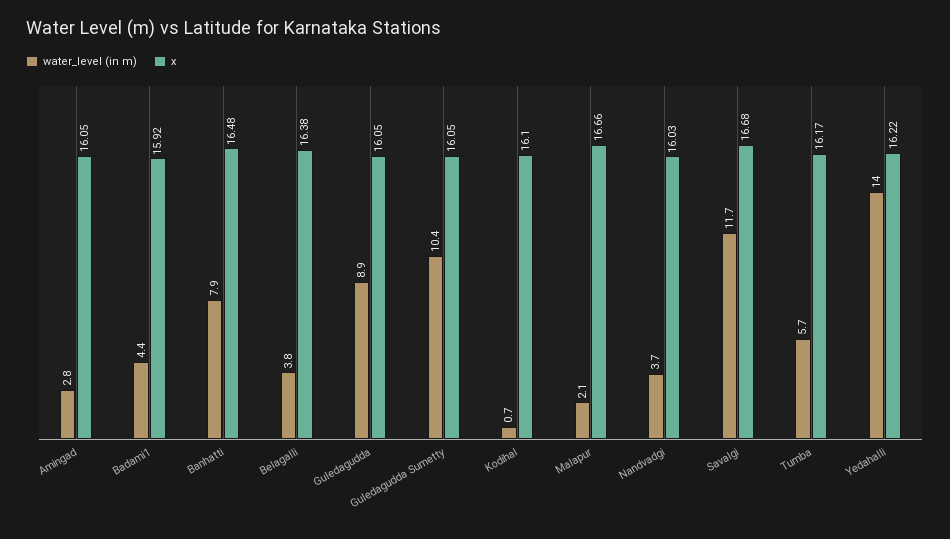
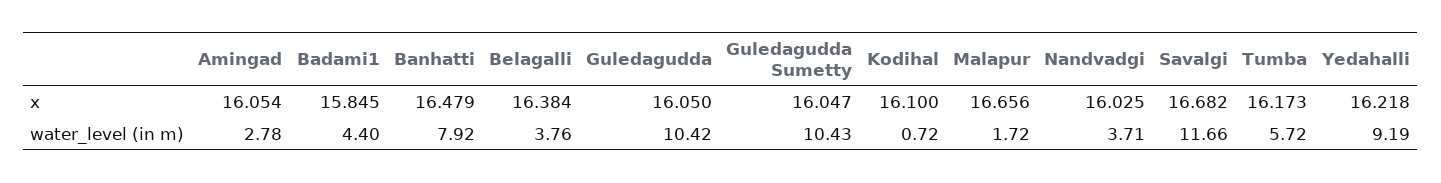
  {
    "water_level (in m)": {
      "Amingad": 2.78,
      "Badami1": 4.4,
      "Banhatti": 7.92,
      "Belagalli": 3.76,
-     "Guledagudda": 8.9,
+     "Guledagudda": 10.42,
      "Guledagudda Sumetty": 10.43,
      "Kodihal": 0.72,
-     "Malapur": 2.1,
+     "Malapur": 1.72,
      "Nandvadgi": 3.71,
      "Savalgi": 11.66,
      "Tumba": 5.72,
-     "Yedahalli": 14
+     "Yedahalli": 9.19
    },
    "x": {
      "Amingad": 16.054,
-     "Badami1": 15.92,
+     "Badami1": 15.845,
      "Banhatti": 16.479,
      "Belagalli": 16.384,
      "Guledagudda": 16.05,
      "Guledagudda Sumetty": 16.047,
      "Kodihal": 16.1,
      "Malapur": 16.656,
      "Nandvadgi": 16.025,
      "Savalgi": 16.682,
      "Tumba": 16.173,
      "Yedahalli": 16.218
    }
  }

